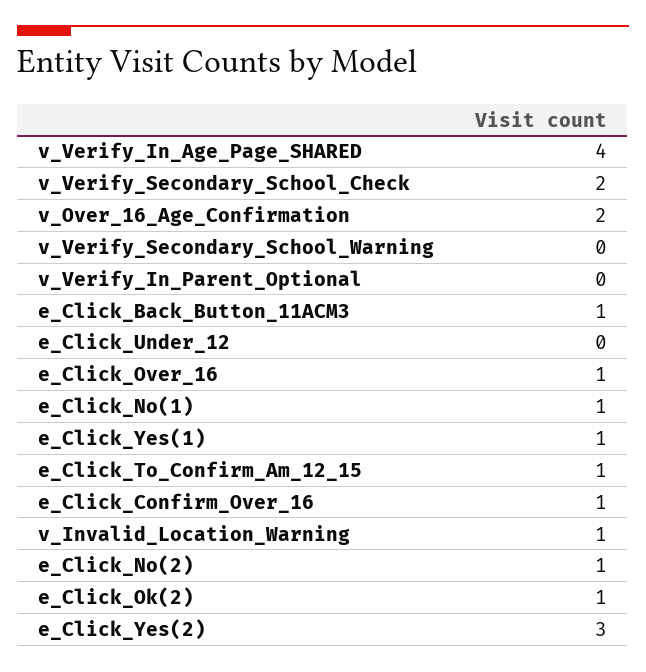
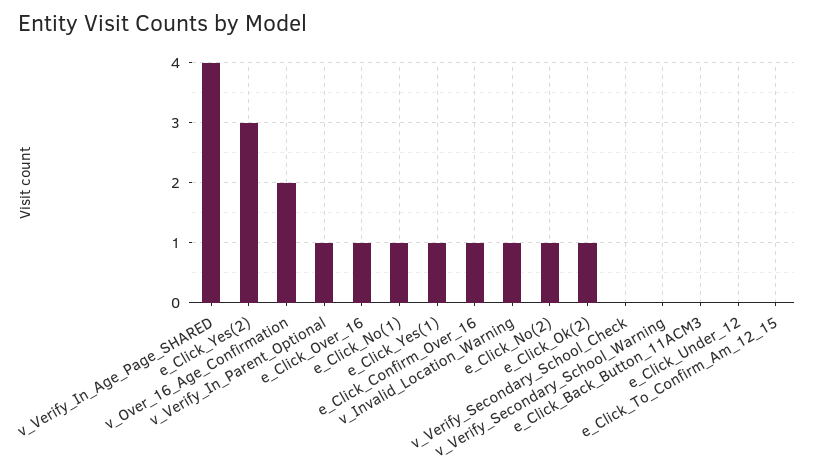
  {
    "v_Verify_In_Age_Page_SHARED": 4,
-   "v_Verify_Secondary_School_Check": 2,
+   "v_Verify_Secondary_School_Check": 0,
    "v_Over_16_Age_Confirmation": 2,
    "v_Verify_Secondary_School_Warning": 0,
-   "v_Verify_In_Parent_Optional": 0,
+   "v_Verify_In_Parent_Optional": 1,
-   "e_Click_Back_Button_11ACM3": 1,
+   "e_Click_Back_Button_11ACM3": 0,
    "e_Click_Under_12": 0,
    "e_Click_Over_16": 1,
    "e_Click_No(1)": 1,
    "e_Click_Yes(1)": 1,
-   "e_Click_To_Confirm_Am_12_15": 1,
+   "e_Click_To_Confirm_Am_12_15": 0,
    "e_Click_Confirm_Over_16": 1,
    "v_Invalid_Location_Warning": 1,
    "e_Click_No(2)": 1,
    "e_Click_Ok(2)": 1,
    "e_Click_Yes(2)": 3
  }

